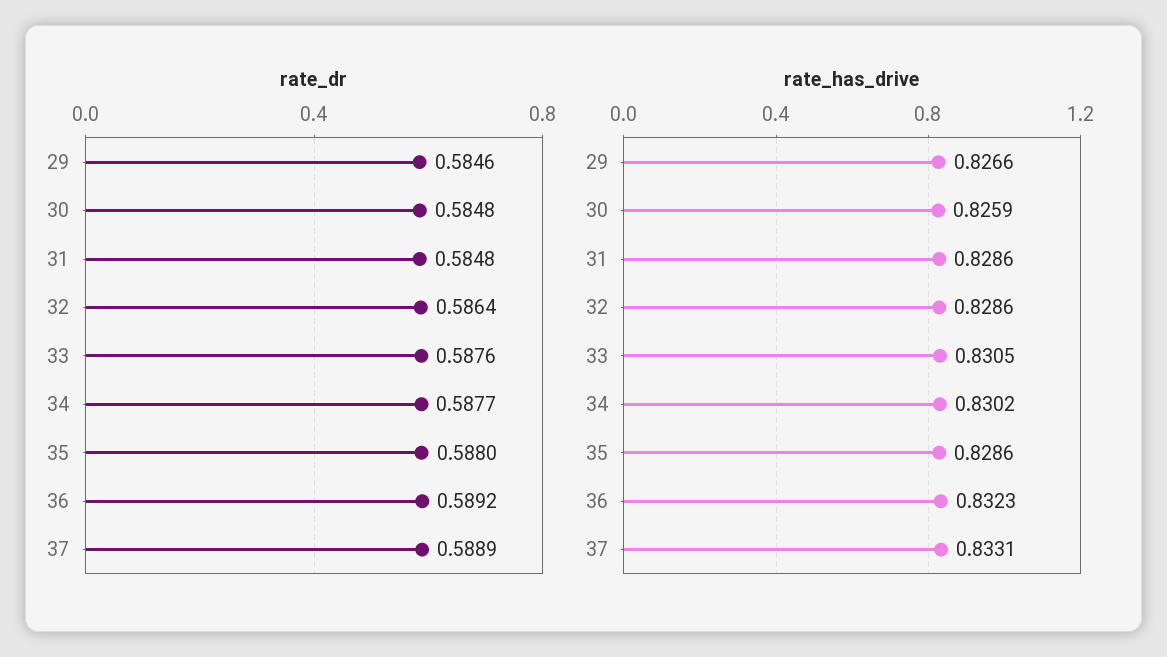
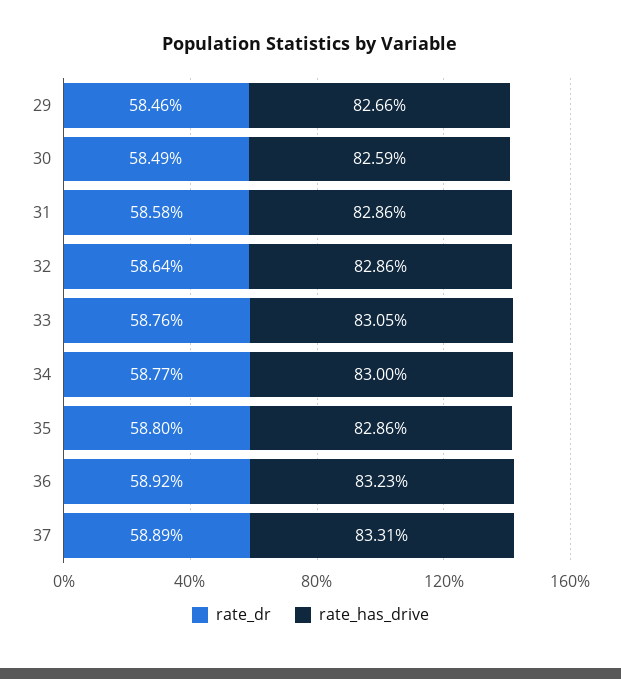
  {
    "rate_dr": {
      "29": 0.5846,
-     "30": 0.5848,
+     "30": 0.5849,
-     "31": 0.5848,
+     "31": 0.5858,
      "32": 0.5864,
      "33": 0.5876,
      "34": 0.5877,
      "35": 0.588,
      "36": 0.5892,
      "37": 0.5889
    },
    "rate_has_drive": {
      "29": 0.8266,
      "30": 0.8259,
      "31": 0.8286,
      "32": 0.8286,
      "33": 0.8305,
-     "34": 0.8302,
+     "34": 0.83,
      "35": 0.8286,
      "36": 0.8323,
      "37": 0.8331
    }
  }

